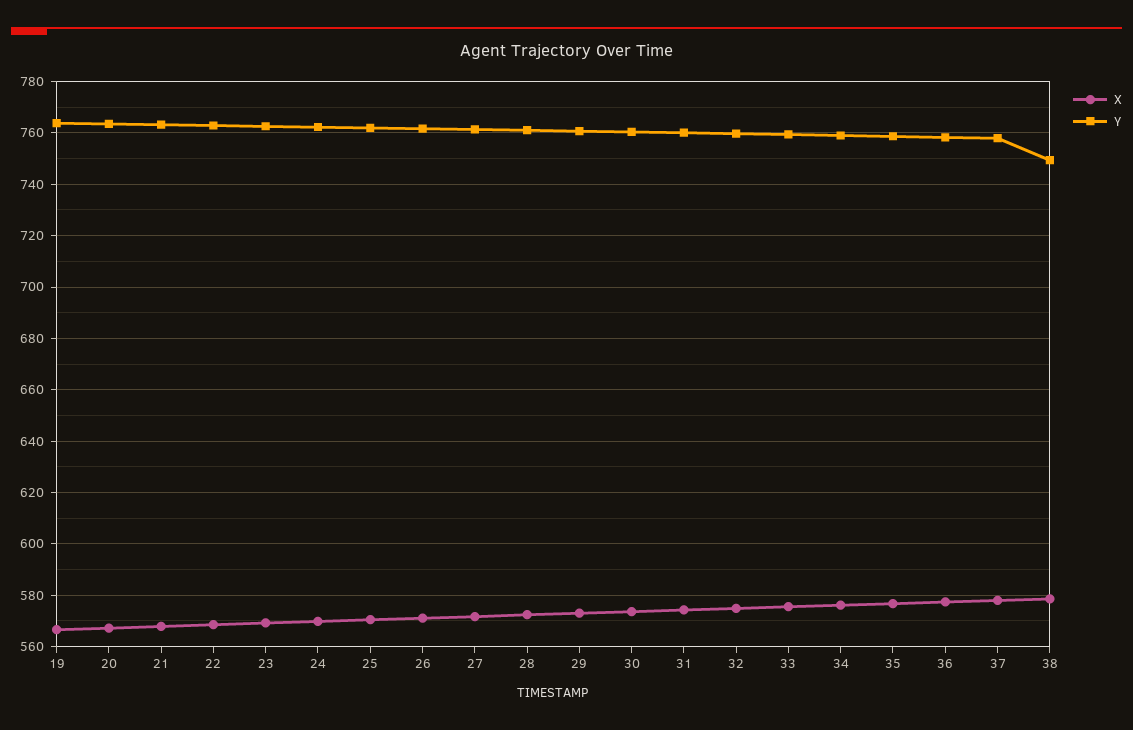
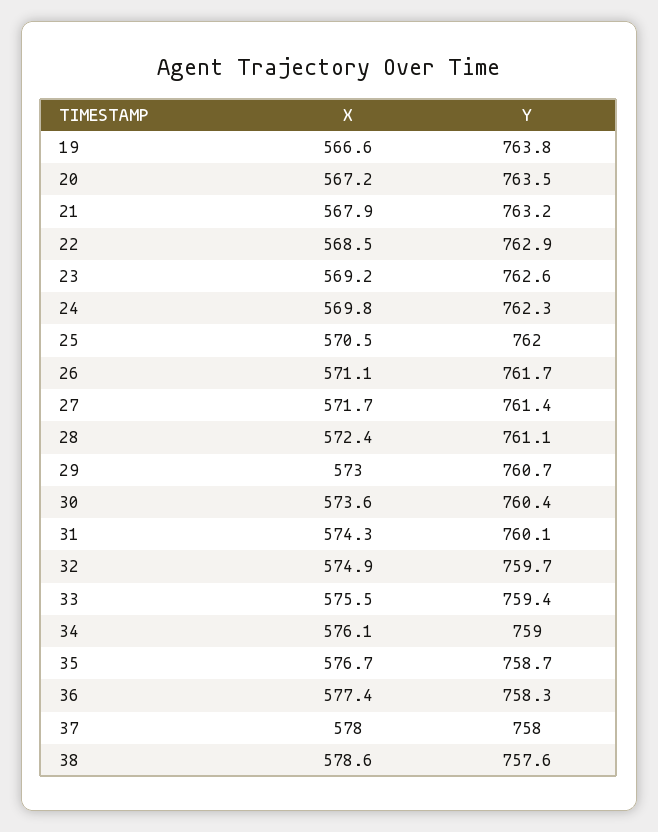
  {
    "X": {
      "19": 566.6,
      "20": 567.2,
      "21": 567.9,
      "22": 568.5,
      "23": 569.2,
      "24": 569.8,
      "25": 570.5,
      "26": 571.1,
      "27": 571.7,
      "28": 572.4,
      "29": 573,
      "30": 573.6,
      "31": 574.3,
      "32": 574.9,
      "33": 575.5,
      "34": 576.1,
      "35": 576.7,
      "36": 577.4,
      "37": 578,
      "38": 578.6
    },
    "Y": {
      "19": 763.8,
      "20": 763.5,
      "21": 763.2,
      "22": 762.9,
      "23": 762.6,
      "24": 762.3,
      "25": 762,
      "26": 761.7,
      "27": 761.4,
      "28": 761.1,
      "29": 760.7,
      "30": 760.4,
      "31": 760.1,
      "32": 759.7,
      "33": 759.4,
      "34": 759,
      "35": 758.7,
      "36": 758.3,
      "37": 758,
-     "38": 750
+     "38": 757.6
    }
  }

